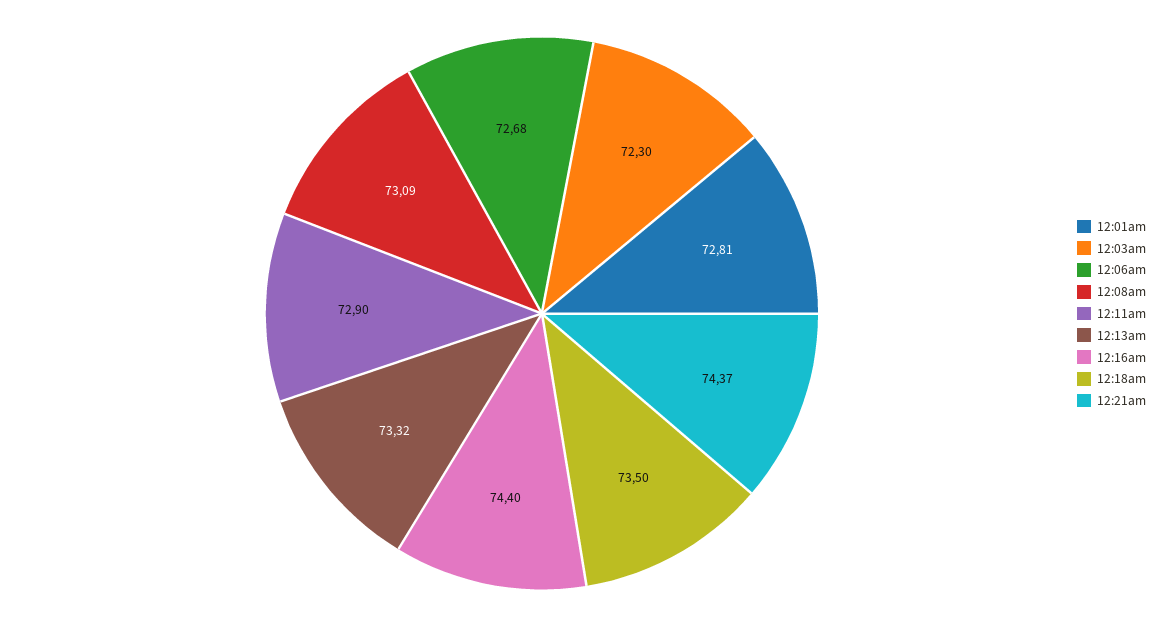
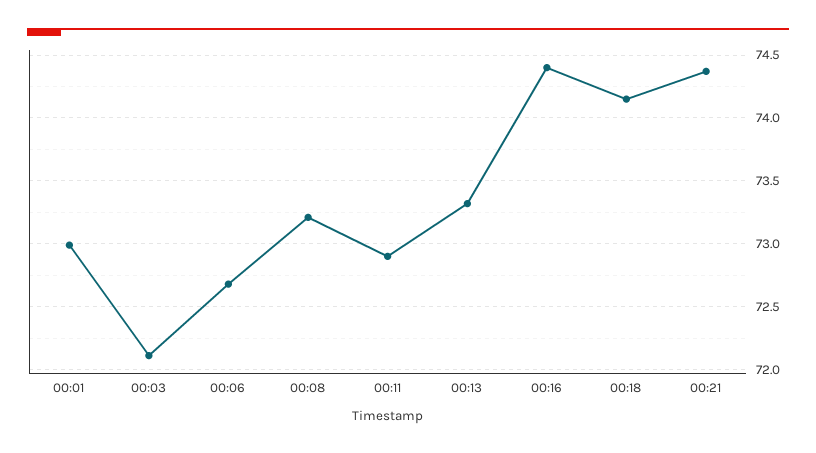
  {
-   "12:01am": 72.81,
+   "12:01am": 73,
-   "12:03am": 72.3,
+   "12:03am": 72.1,
    "12:06am": 72.68,
-   "12:08am": 73.09,
+   "12:08am": 73.2,
    "12:11am": 72.9,
    "12:13am": 73.32,
    "12:16am": 74.4,
-   "12:18am": 73.5,
+   "12:18am": 74.15,
    "12:21am": 74.37
  }

